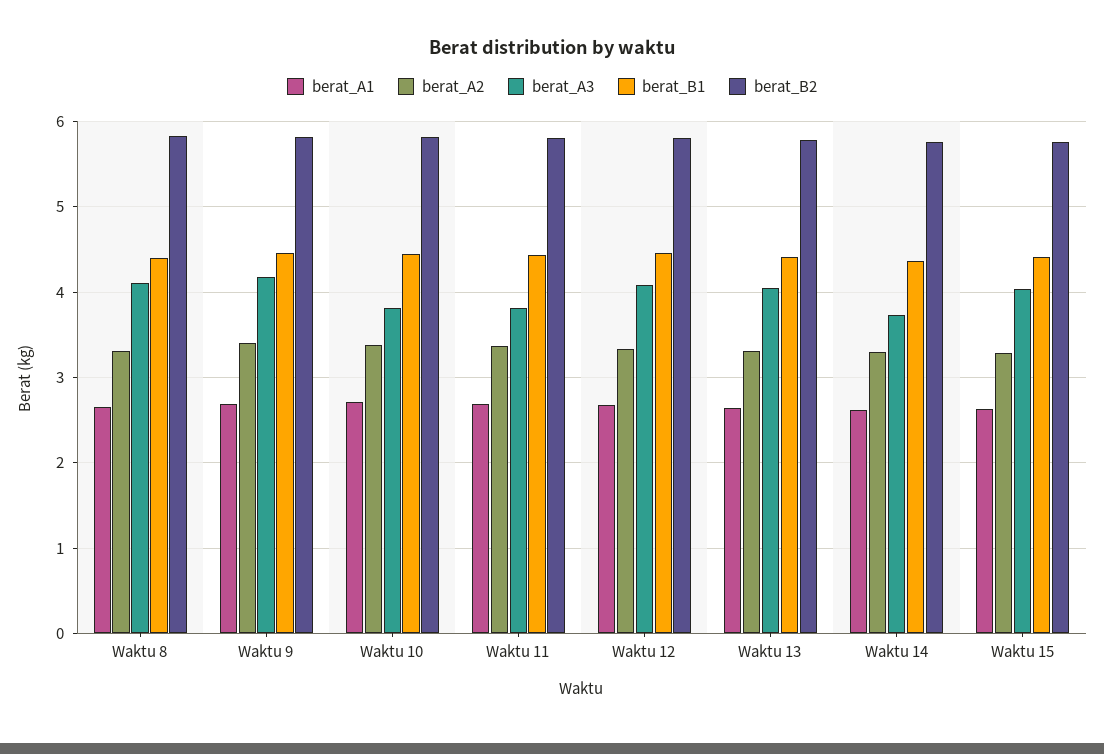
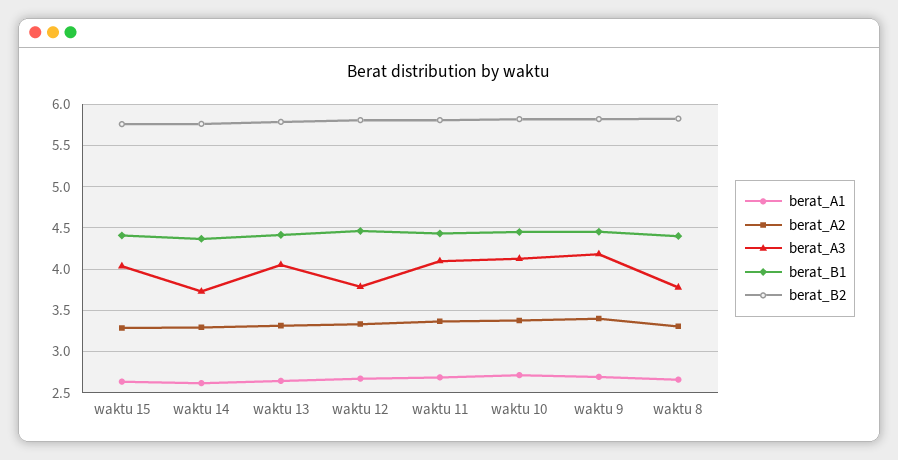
  {
    "berat_A1": {
      "Waktu 8": 2.7,
      "Waktu 9": 2.7,
      "Waktu 10": 2.7,
      "Waktu 11": 2.7,
      "Waktu 12": 2.7,
      "Waktu 13": 2.6,
      "Waktu 14": 2.6,
      "Waktu 15": 2.6
    },
    "berat_A2": {
      "Waktu 8": 3.3,
      "Waktu 9": 3.4,
      "Waktu 10": 3.4,
      "Waktu 11": 3.4,
      "Waktu 12": 3.3,
      "Waktu 13": 3.3,
      "Waktu 14": 3.3,
      "Waktu 15": 3.3
    },
    "berat_A3": {
-     "Waktu 8": 4.1,
+     "Waktu 8": 3.8,
      "Waktu 9": 4.2,
-     "Waktu 10": 3.8,
+     "Waktu 10": 4.1,
-     "Waktu 11": 3.8,
+     "Waktu 11": 4.1,
-     "Waktu 12": 4.1,
+     "Waktu 12": 3.8,
      "Waktu 13": 4.1,
      "Waktu 14": 3.7,
      "Waktu 15": 4
    },
    "berat_B1": {
      "Waktu 8": 4.4,
      "Waktu 9": 4.5,
      "Waktu 10": 4.5,
      "Waktu 11": 4.4,
      "Waktu 12": 4.5,
      "Waktu 13": 4.4,
      "Waktu 14": 4.4,
      "Waktu 15": 4.4
    },
    "berat_B2": {
      "Waktu 8": 5.8,
      "Waktu 9": 5.8,
      "Waktu 10": 5.8,
      "Waktu 11": 5.8,
      "Waktu 12": 5.8,
      "Waktu 13": 5.8,
      "Waktu 14": 5.8,
      "Waktu 15": 5.8
    }
  }

